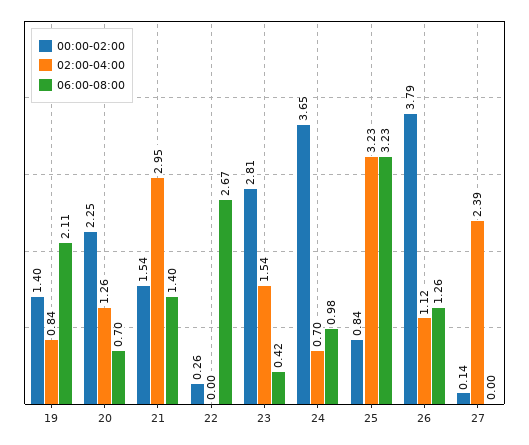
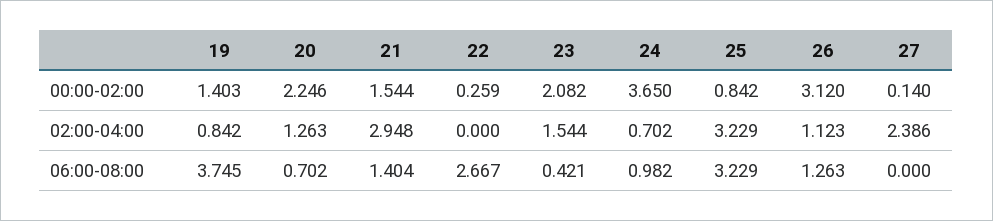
  {
    "00:00-02:00": {
      "19": 1.403,
      "20": 2.246,
      "21": 1.544,
      "22": 0.259,
-     "23": 2.81,
+     "23": 2.082,
      "24": 3.65,
      "25": 0.842,
-     "26": 3.79,
+     "26": 3.12,
      "27": 0.14
    },
    "02:00-04:00": {
      "19": 0.842,
      "20": 1.263,
      "21": 2.948,
      "22": 0,
      "23": 1.544,
      "24": 0.702,
      "25": 3.229,
      "26": 1.123,
      "27": 2.386
    },
    "06:00-08:00": {
-     "19": 2.11,
+     "19": 3.745,
      "20": 0.702,
      "21": 1.404,
      "22": 2.667,
      "23": 0.421,
      "24": 0.982,
      "25": 3.229,
      "26": 1.263,
      "27": 0
    }
  }

